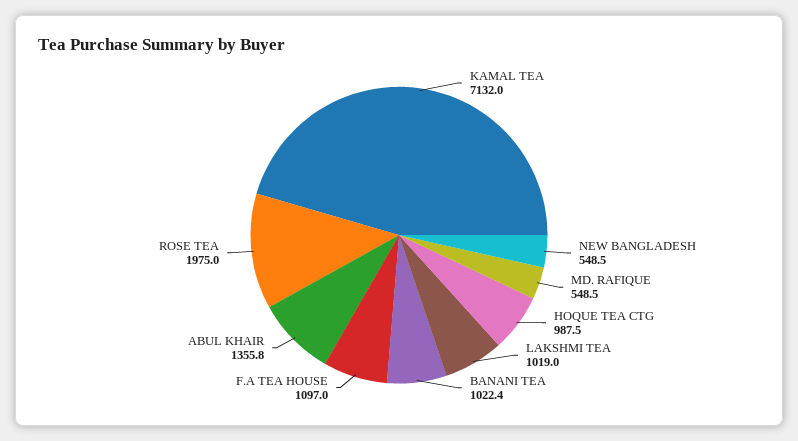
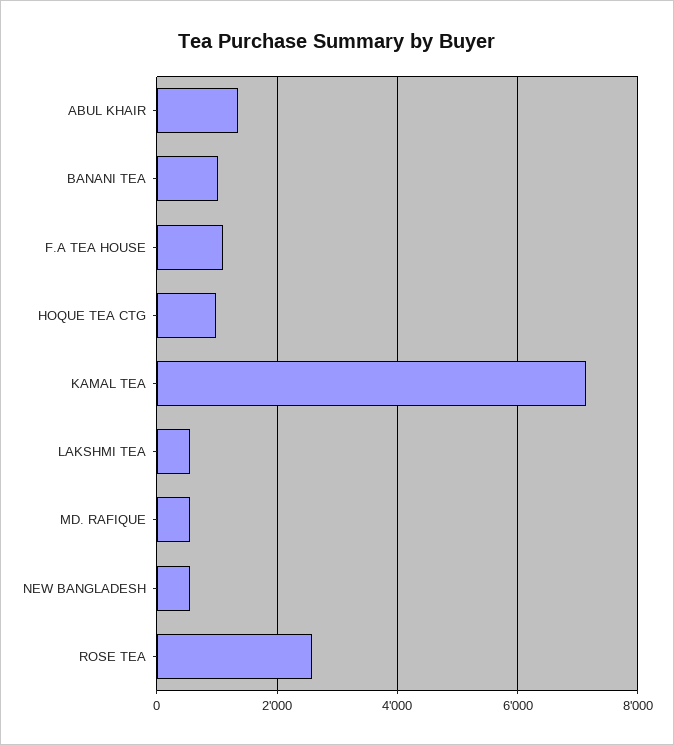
  {
    "KAMAL TEA": 7132,
    "NEW BANGLADESH": 548.5,
    "MD. RAFIQUE": 548.5,
    "HOQUE TEA CTG": 987.5,
-   "LAKSHMI TEA": 1019,
+   "LAKSHMI TEA": 600,
    "BANANI TEA": 1022.4,
    "F.A TEA HOUSE": 1097,
    "ABUL KHAIR": 1355.8,
-   "ROSE TEA": 1975
+   "ROSE TEA": 2600
  }

